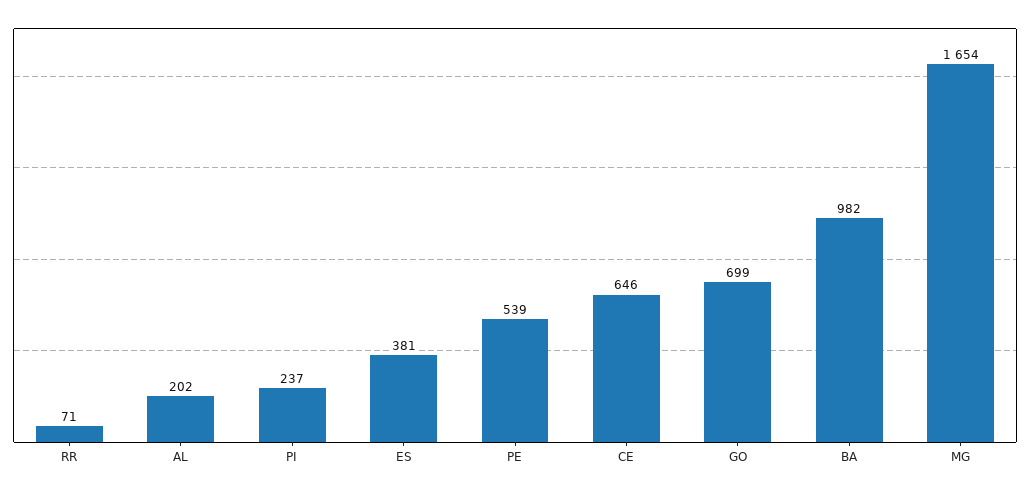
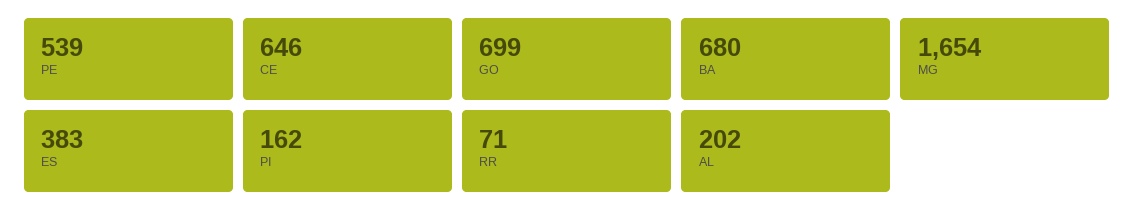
  {
    "RR": 71,
    "AL": 202,
-   "PI": 237,
+   "PI": 162,
-   "ES": 381,
+   "ES": 383,
    "PE": 539,
    "CE": 646,
    "GO": 699,
-   "BA": 982,
+   "BA": 680,
    "MG": 1654
  }

